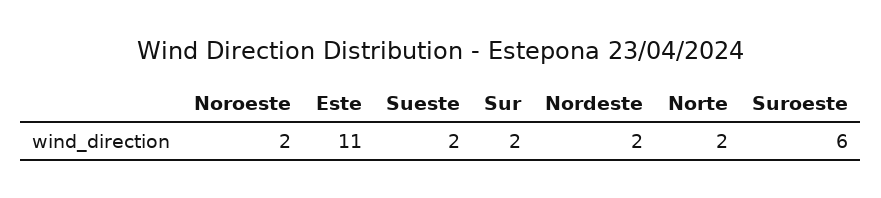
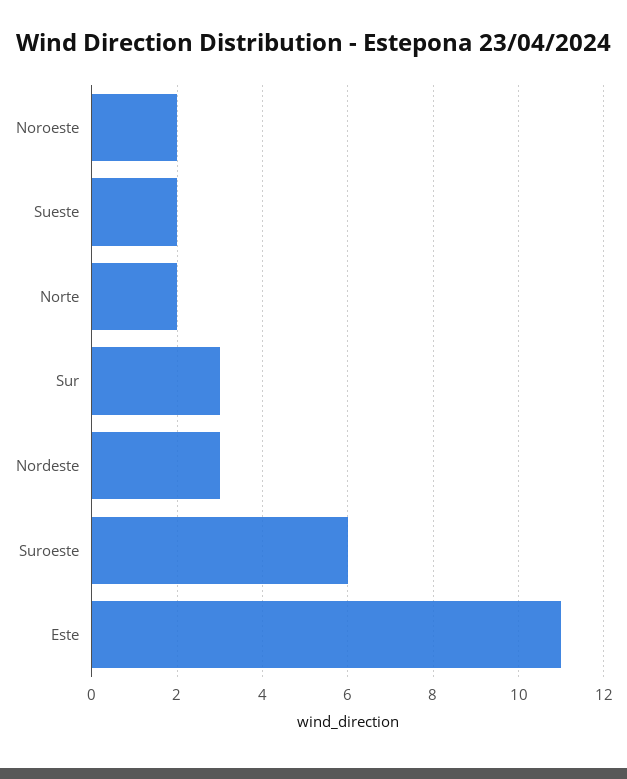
  {
    "Noroeste": 2,
    "Este": 11,
    "Sueste": 2,
-   "Sur": 2,
+   "Sur": 3,
-   "Nordeste": 2,
+   "Nordeste": 3,
    "Norte": 2,
    "Suroeste": 6
  }

